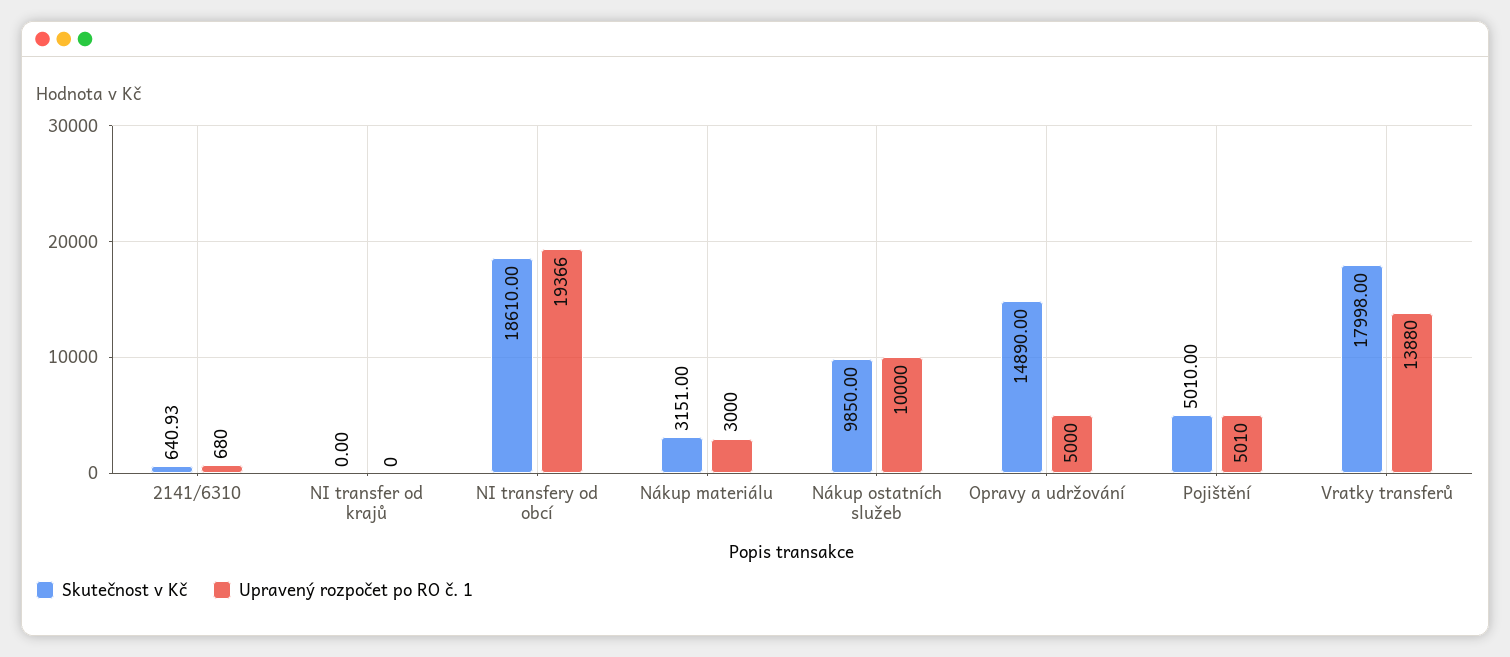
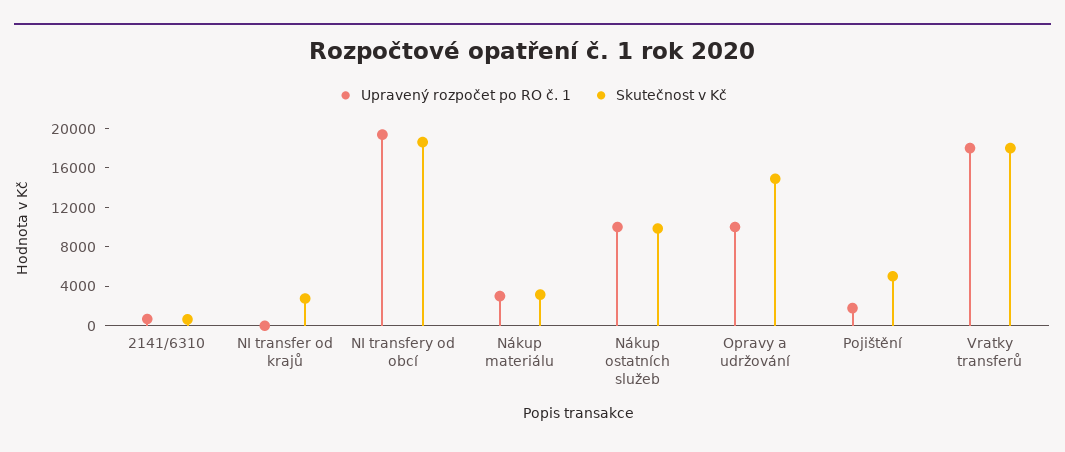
  {
    "Skutečnost v Kč": {
      "2141/6310": 640.93,
-     "NI transfer od krajů": 0,
+     "NI transfer od krajů": 3000,
      "NI transfery od obcí": 18610,
      "Nákup materiálu": 3151,
      "Nákup ostatních služeb": 9850,
      "Opravy a udržování": 14890,
      "Pojištění": 5010,
      "Vratky transferů": 17998
    },
    "Upravený rozpočet po RO č. 1": {
      "2141/6310": 680,
      "NI transfer od krajů": 0,
      "NI transfery od obcí": 19366,
      "Nákup materiálu": 3000,
      "Nákup ostatních služeb": 10000,
-     "Opravy a udržování": 5000,
+     "Opravy a udržování": 10000,
-     "Pojištění": 5010,
+     "Pojištění": 2000,
-     "Vratky transferů": 13880
+     "Vratky transferů": 18000
    }
  }

